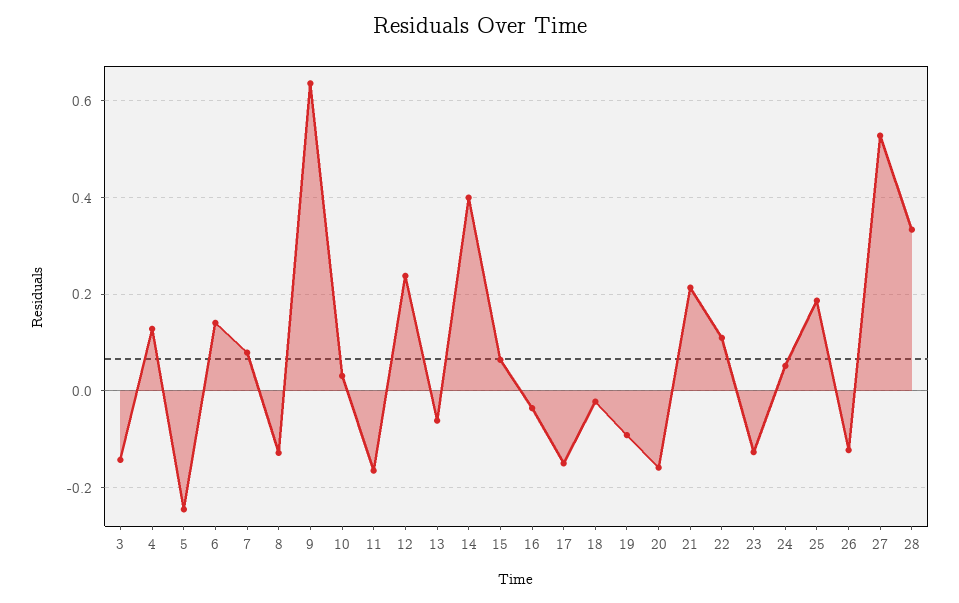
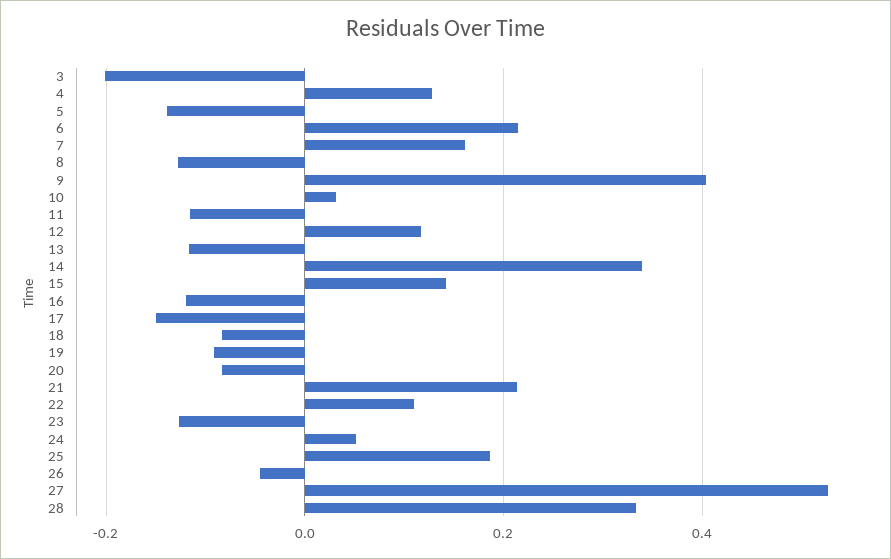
  {
-   "3": -0.14,
+   "3": -0.2,
    "4": 0.12,
-   "5": -0.24,
+   "5": -0.14,
-   "6": 0.14,
+   "6": 0.22,
-   "7": 0.08,
+   "7": 0.16,
    "8": -0.12,
-   "9": 0.64,
+   "9": 0.4,
    "10": 0.04,
-   "11": -0.16,
+   "11": -0.12,
-   "12": 0.24,
+   "12": 0.12,
-   "13": -0.06,
+   "13": -0.12,
-   "14": 0.4,
+   "14": 0.34,
-   "15": 0.06,
+   "15": 0.14,
-   "16": -0.04,
+   "16": -0.12,
    "17": -0.14,
-   "18": -0.02,
+   "18": -0.08,
    "19": -0.1,
-   "20": -0.16,
+   "20": -0.08,
    "21": 0.22,
    "22": 0.1,
    "23": -0.12,
    "24": 0.06,
    "25": 0.18,
-   "26": -0.12,
+   "26": -0.04,
    "27": 0.52,
    "28": 0.34
  }

